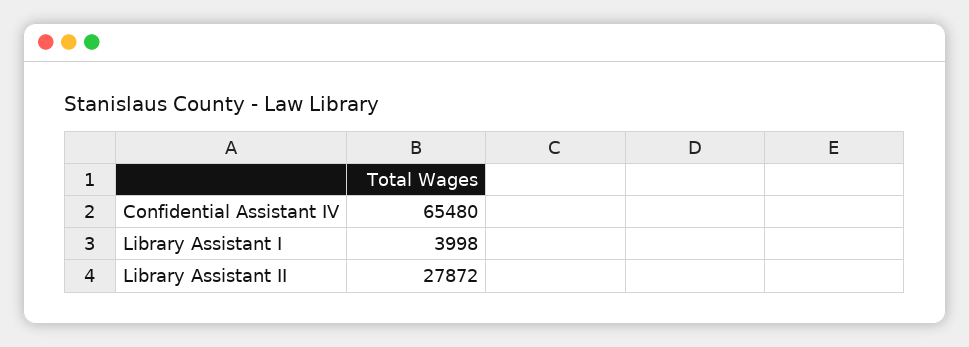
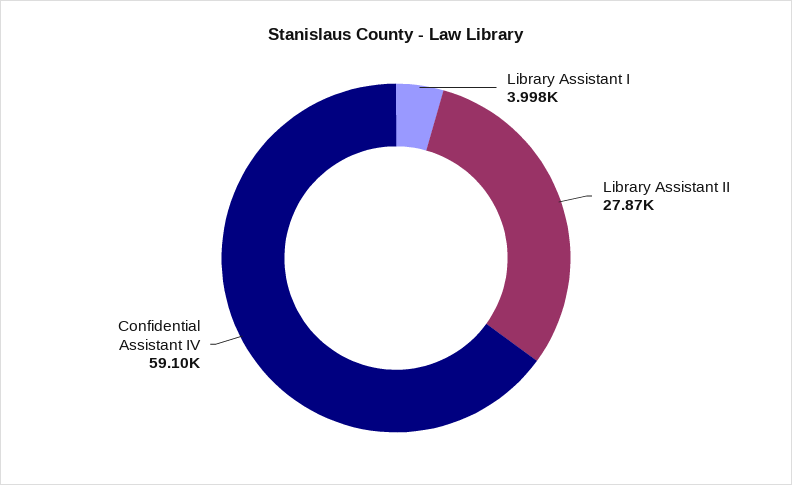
  {
-   "Confidential Assistant IV": 65480,
+   "Confidential Assistant IV": 59100,
    "Library Assistant I": 3998,
    "Library Assistant II": 27872
  }

